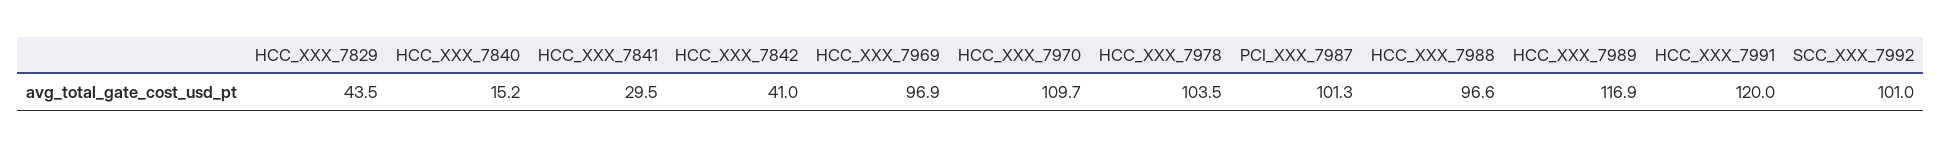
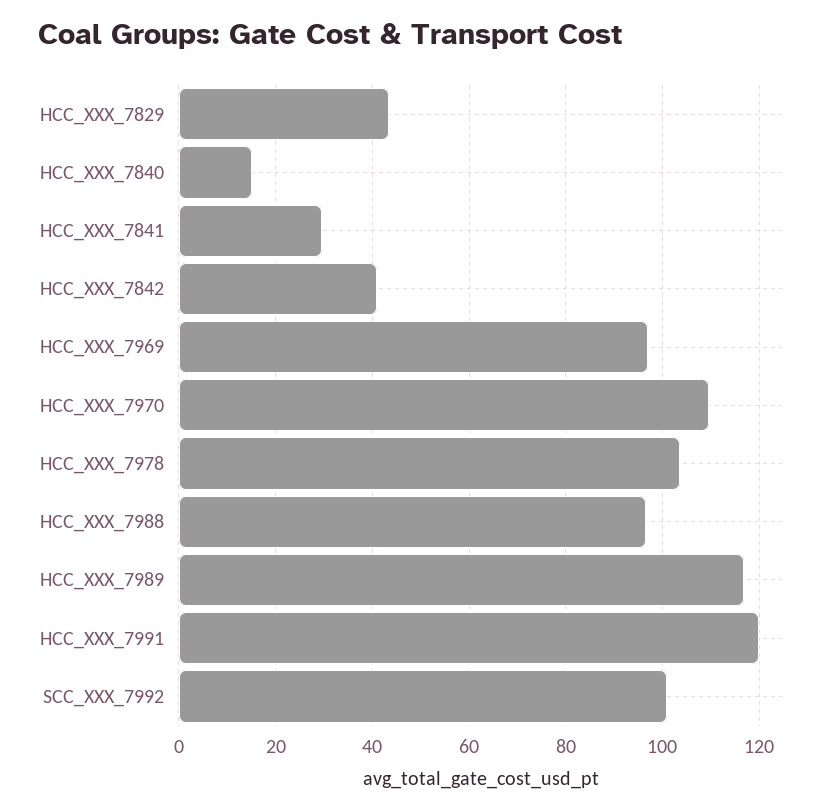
  {
    "HCC_XXX_7829": 43.5,
    "HCC_XXX_7840": 15.2,
    "HCC_XXX_7841": 29.5,
    "HCC_XXX_7842": 41,
    "HCC_XXX_7969": 96.9,
    "HCC_XXX_7970": 109.7,
    "HCC_XXX_7978": 103.5,
-   "PCI_XXX_7987": 101.3,
    "HCC_XXX_7988": 96.6,
    "HCC_XXX_7989": 116.9,
    "HCC_XXX_7991": 120,
    "SCC_XXX_7992": 101
  }

